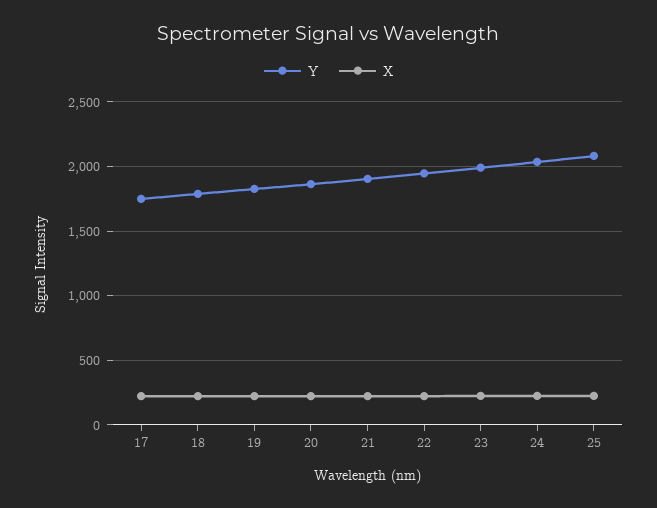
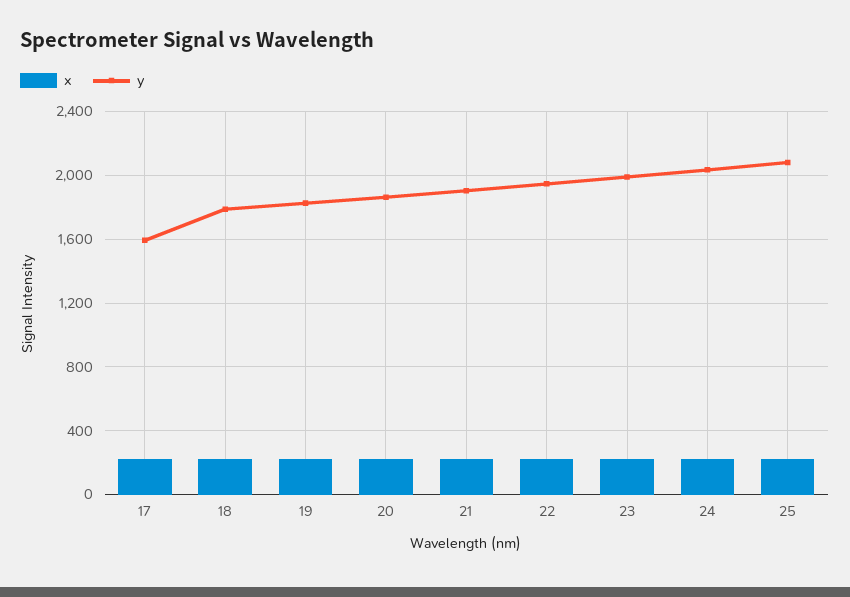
  {
    "Y": {
-     "17": 1750,
+     "17": 1600,
      "18": 1800,
      "19": 1850,
      "20": 1850,
      "21": 1900,
      "22": 1950,
      "23": 2000,
      "24": 2050,
      "25": 2100
    },
    "X": {
      "17": 200,
      "18": 200,
      "19": 200,
      "20": 200,
      "21": 200,
      "22": 200,
      "23": 200,
      "24": 200,
      "25": 200
    }
  }

